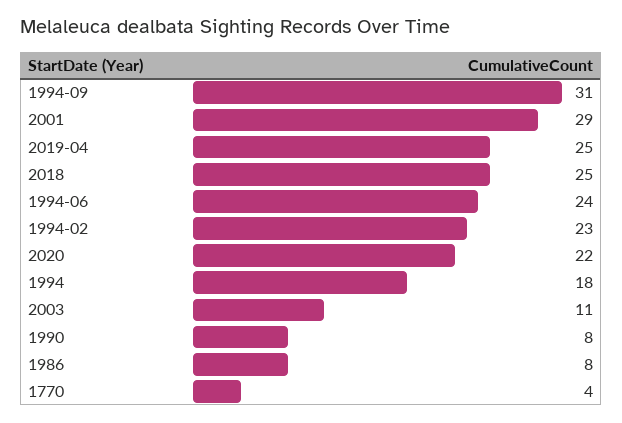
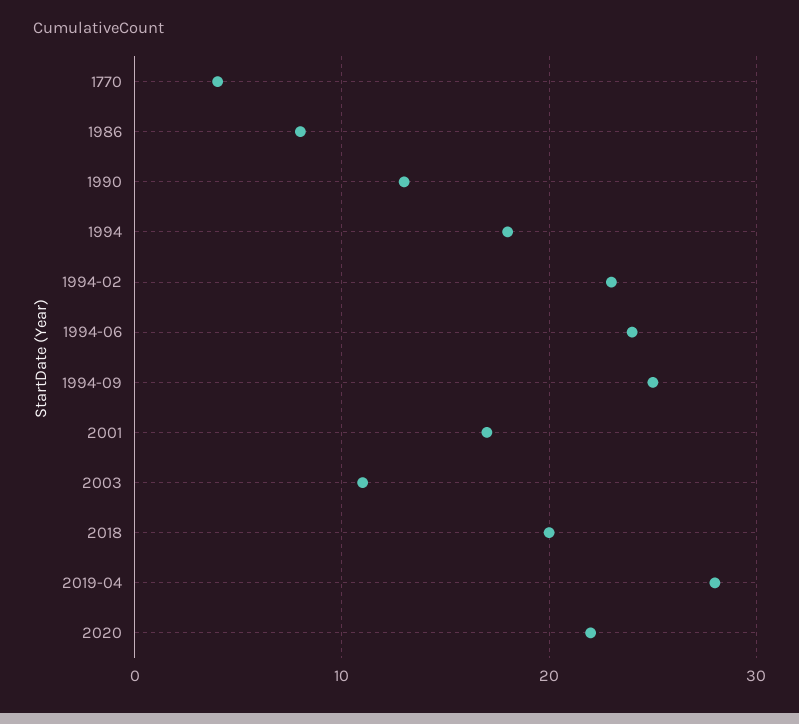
  {
-   "1994-09": 31,
+   "1994-09": 25,
-   "2001": 29,
+   "2001": 17,
-   "2019-04": 25,
+   "2019-04": 28,
-   "2018": 25,
+   "2018": 20,
    "1994-06": 24,
    "1994-02": 23,
    "2020": 22,
    "1994": 18,
    "2003": 11,
-   "1990": 8,
+   "1990": 13,
    "1986": 8,
    "1770": 4
  }

